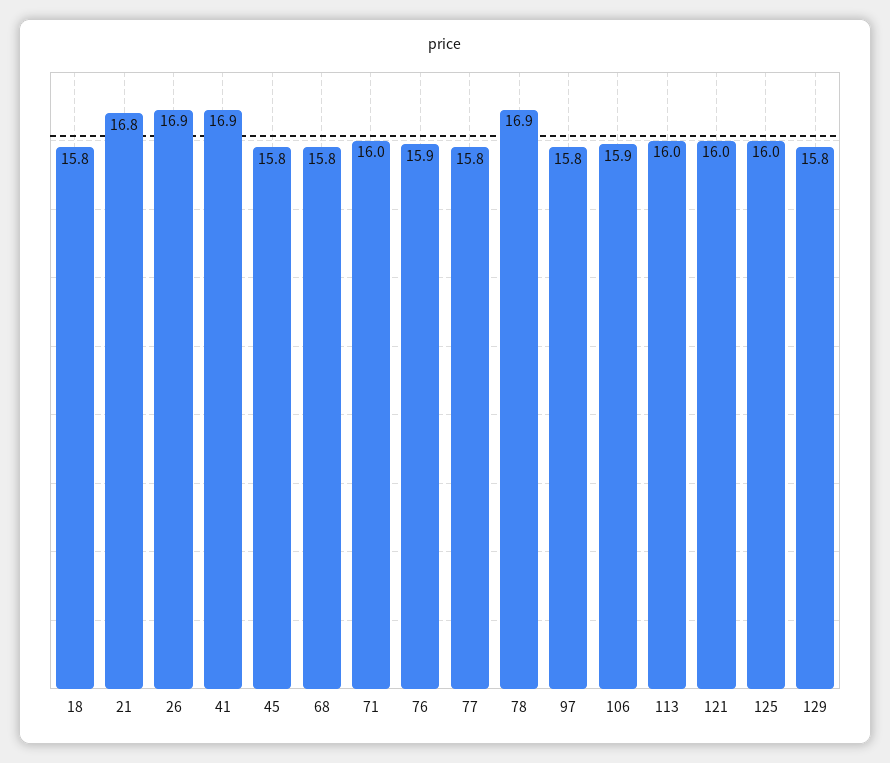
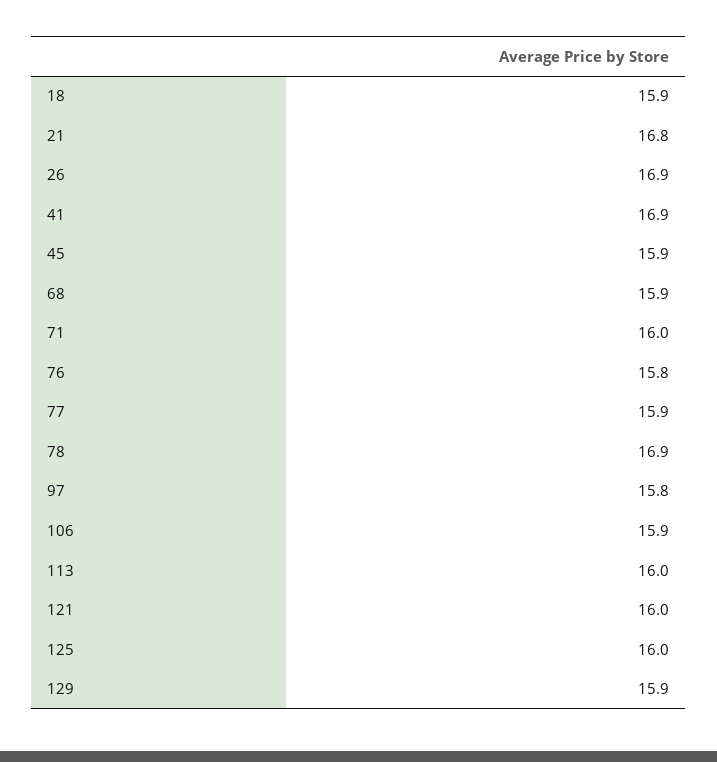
  {
-   "18": 15.8,
+   "18": 15.9,
    "21": 16.8,
    "26": 16.9,
    "41": 16.9,
-   "45": 15.8,
+   "45": 15.9,
-   "68": 15.8,
+   "68": 15.9,
    "71": 16,
-   "76": 15.9,
+   "76": 15.8,
-   "77": 15.8,
+   "77": 15.9,
    "78": 16.9,
    "97": 15.8,
    "106": 15.9,
    "113": 16,
    "121": 16,
    "125": 16,
-   "129": 15.8
+   "129": 15.9
  }

